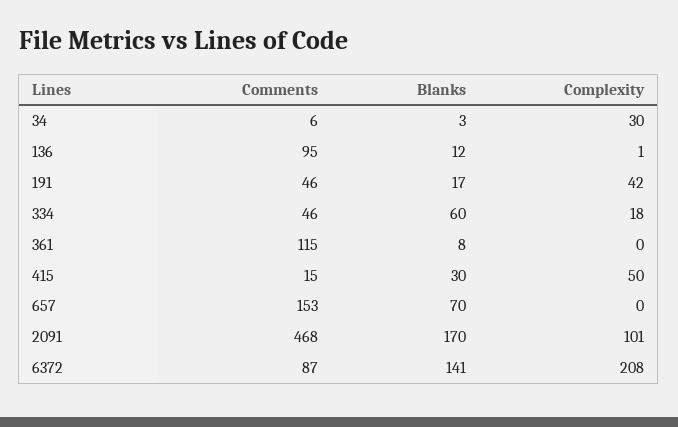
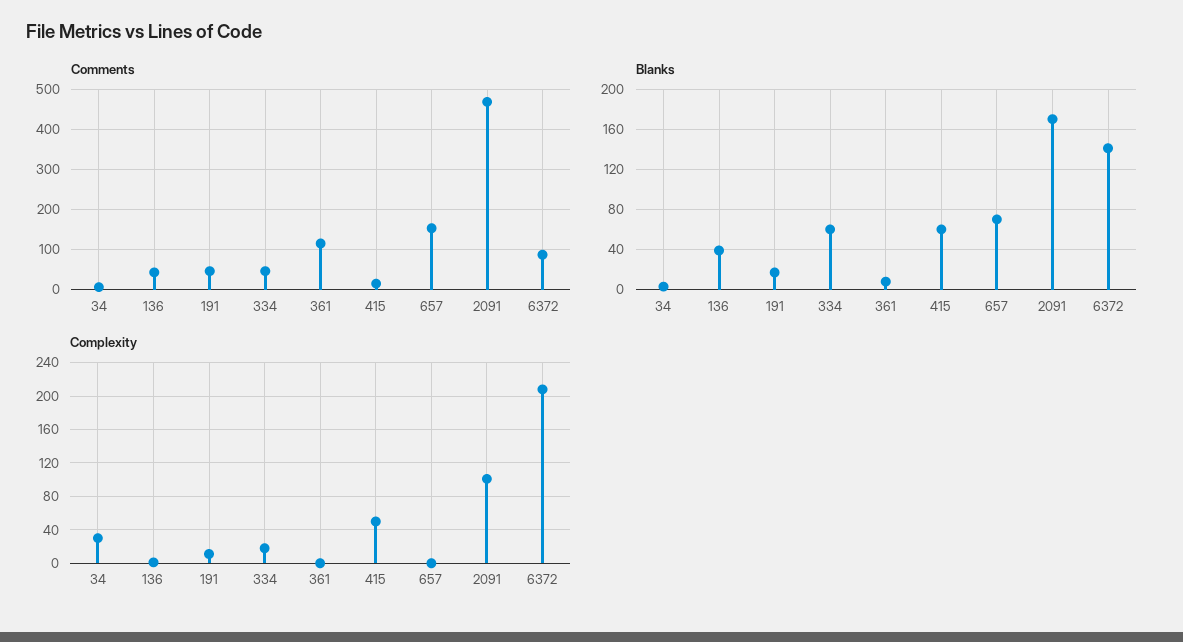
  {
    "Comments": {
      "34": 6,
-     "136": 95,
+     "136": 40,
      "191": 46,
      "334": 46,
      "361": 115,
      "415": 15,
      "657": 153,
      "2091": 468,
      "6372": 87
    },
    "Blanks": {
      "34": 3,
-     "136": 12,
+     "136": 40,
      "191": 17,
      "334": 60,
      "361": 8,
-     "415": 30,
+     "415": 60,
      "657": 70,
      "2091": 170,
      "6372": 141
    },
    "Complexity": {
      "34": 30,
      "136": 1,
-     "191": 42,
+     "191": 10,
      "334": 18,
      "361": 0,
      "415": 50,
      "657": 0,
      "2091": 101,
      "6372": 208
    }
  }

